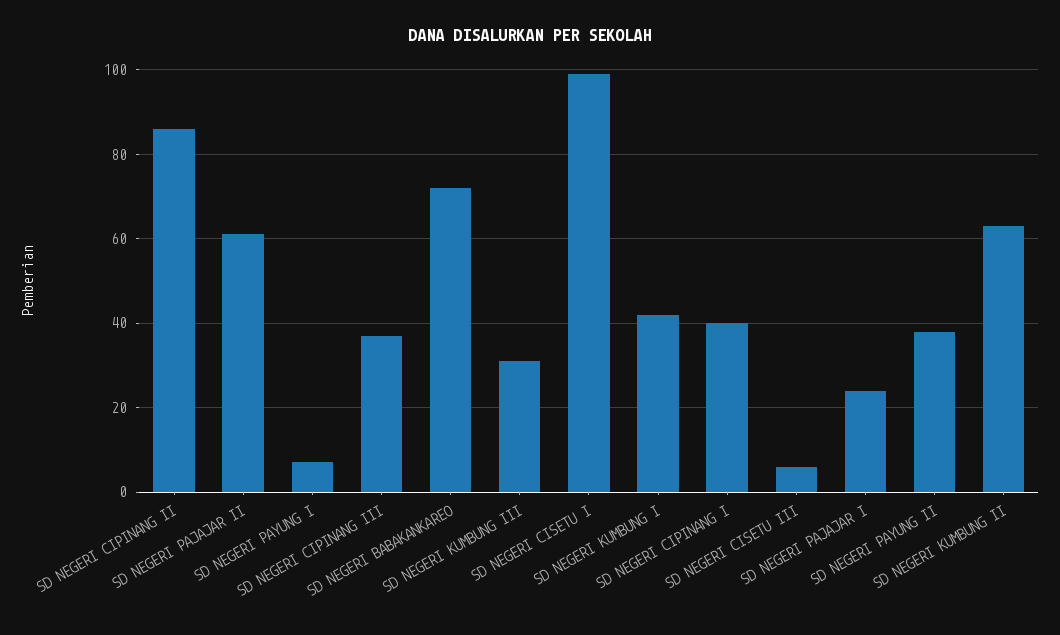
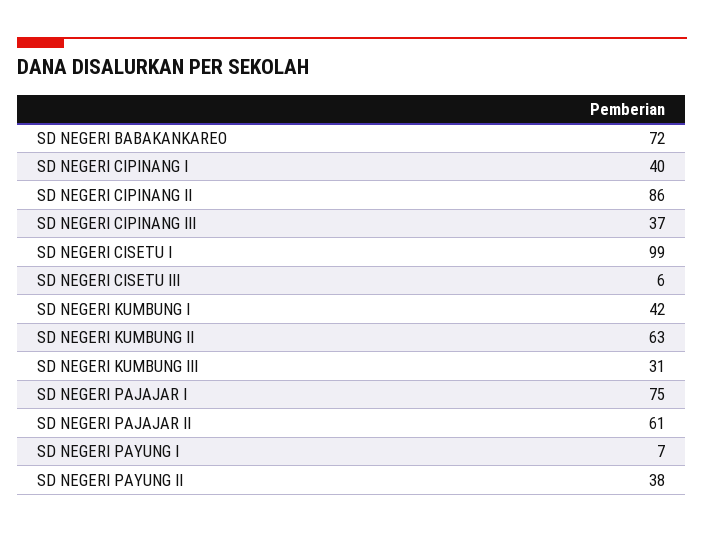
  {
    "SD NEGERI CIPINANG II": 86,
    "SD NEGERI PAJAJAR II": 61,
    "SD NEGERI PAYUNG I": 7,
    "SD NEGERI CIPINANG III": 37,
    "SD NEGERI BABAKANKAREO": 72,
    "SD NEGERI KUMBUNG III": 31,
    "SD NEGERI CISETU I": 99,
    "SD NEGERI KUMBUNG I": 42,
    "SD NEGERI CIPINANG I": 40,
    "SD NEGERI CISETU III": 6,
-   "SD NEGERI PAJAJAR I": 25,
+   "SD NEGERI PAJAJAR I": 75,
    "SD NEGERI PAYUNG II": 38,
    "SD NEGERI KUMBUNG II": 63
  }

